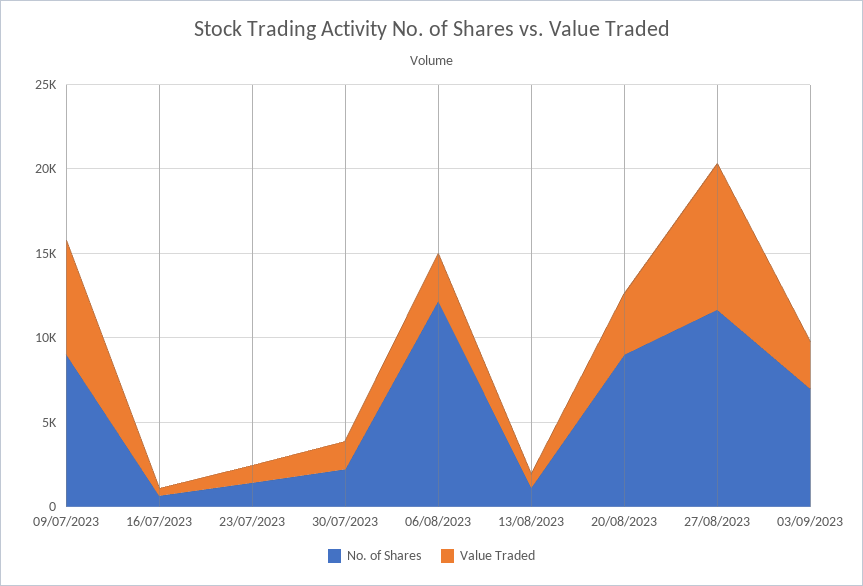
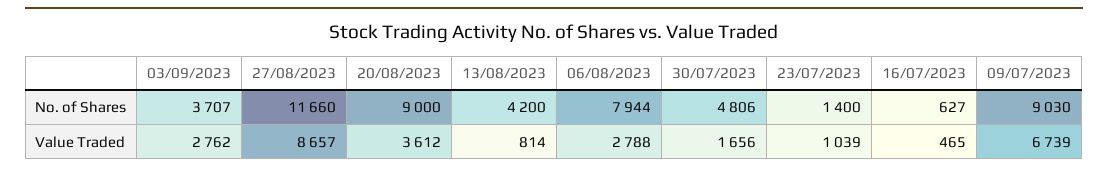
  {
    "No. of Shares": {
      "09/07/2023": 9030,
      "16/07/2023": 627,
      "23/07/2023": 1400,
-     "30/07/2023": 2000,
+     "30/07/2023": 4806,
-     "06/08/2023": 12000,
+     "06/08/2023": 7944,
-     "13/08/2023": 1000,
+     "13/08/2023": 4200,
      "20/08/2023": 9000,
      "27/08/2023": 11660,
-     "03/09/2023": 7000
+     "03/09/2023": 3707
    },
    "Value Traded": {
      "09/07/2023": 6739,
      "16/07/2023": 465,
      "23/07/2023": 1039,
      "30/07/2023": 1656,
      "06/08/2023": 2788,
      "13/08/2023": 814,
      "20/08/2023": 3612,
      "27/08/2023": 8657,
      "03/09/2023": 2762
    }
  }

